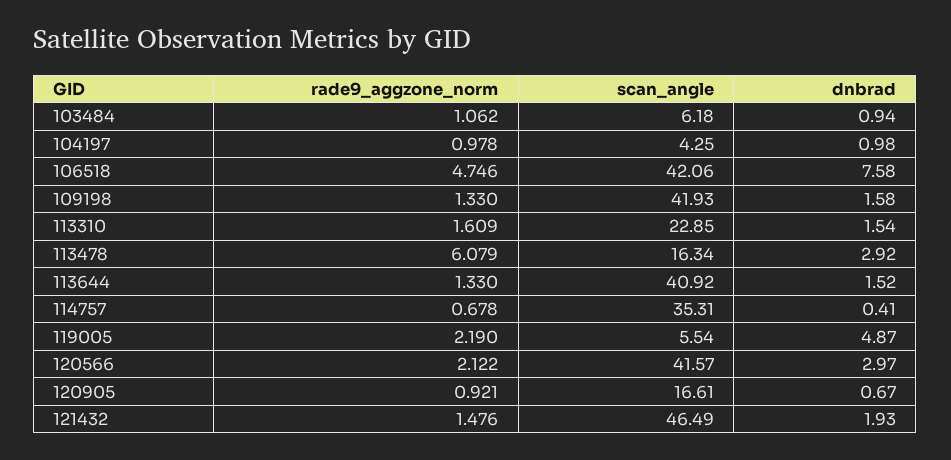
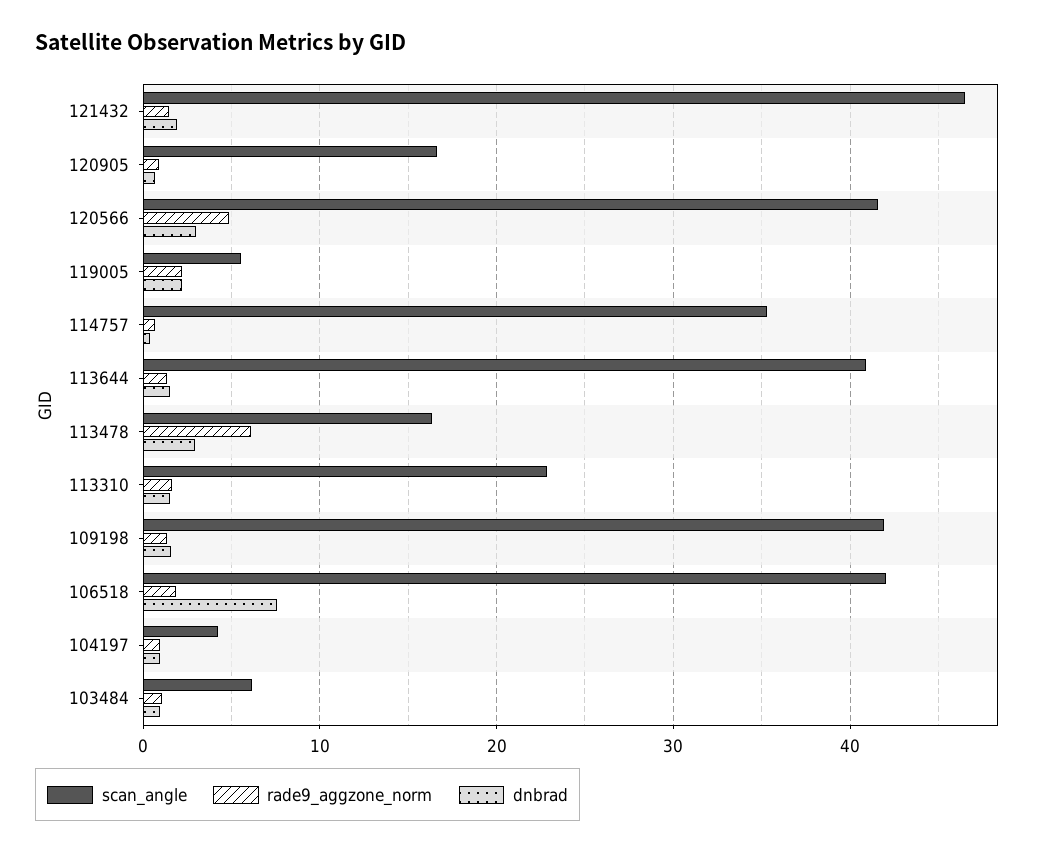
  {
    "rade9_aggzone_norm": {
      "103484": 1.062,
      "104197": 0.978,
-     "106518": 4.746,
+     "106518": 2,
      "109198": 1.33,
      "113310": 1.609,
      "113478": 6.079,
      "113644": 1.33,
      "114757": 0.678,
      "119005": 2.19,
-     "120566": 2.122,
+     "120566": 5,
      "120905": 0.921,
      "121432": 1.476
    },
    "scan_angle": {
      "103484": 6.18,
      "104197": 4.25,
      "106518": 42.06,
      "109198": 41.93,
      "113310": 22.85,
      "113478": 16.34,
      "113644": 40.92,
      "114757": 35.31,
      "119005": 5.54,
      "120566": 41.57,
      "120905": 16.61,
      "121432": 46.49
    },
    "dnbrad": {
      "103484": 0.94,
      "104197": 0.98,
      "106518": 7.58,
      "109198": 1.58,
      "113310": 1.54,
      "113478": 2.92,
      "113644": 1.52,
      "114757": 0.41,
-     "119005": 4.87,
+     "119005": 2,
      "120566": 2.97,
      "120905": 0.67,
      "121432": 1.93
    }
  }

